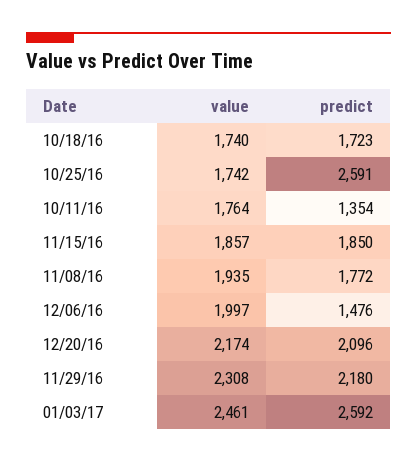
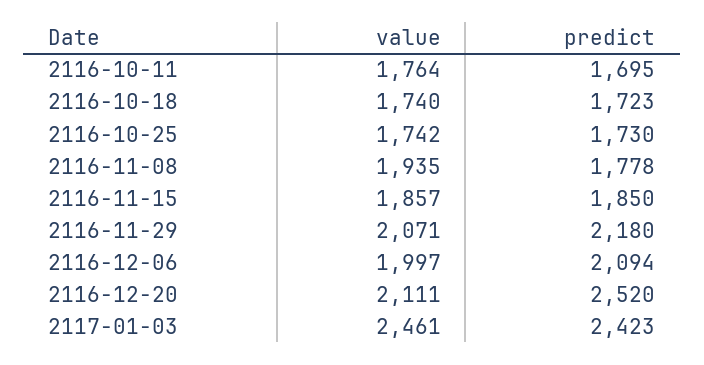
  {
    "value": {
      "10/18/16": 1740,
      "10/25/16": 1742,
      "10/11/16": 1764,
      "11/15/16": 1857,
      "11/08/16": 1935,
      "12/06/16": 1997,
-     "12/20/16": 2174,
+     "12/20/16": 2111,
-     "11/29/16": 2308,
+     "11/29/16": 2071,
      "01/03/17": 2461
    },
    "predict": {
      "10/18/16": 1723,
-     "10/25/16": 2591,
+     "10/25/16": 1730,
-     "10/11/16": 1354,
+     "10/11/16": 1695,
      "11/15/16": 1850,
-     "11/08/16": 1772,
+     "11/08/16": 1778,
-     "12/06/16": 1476,
+     "12/06/16": 2094,
-     "12/20/16": 2096,
+     "12/20/16": 2520,
      "11/29/16": 2180,
-     "01/03/17": 2592
+     "01/03/17": 2423
    }
  }

